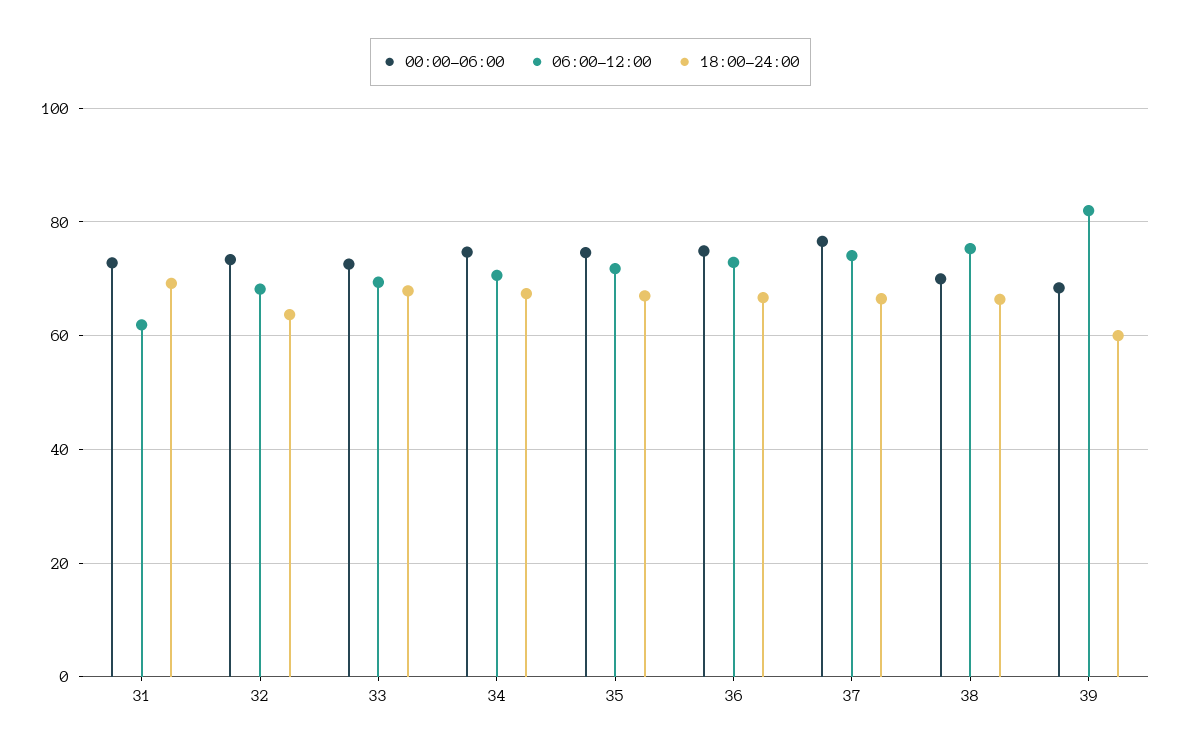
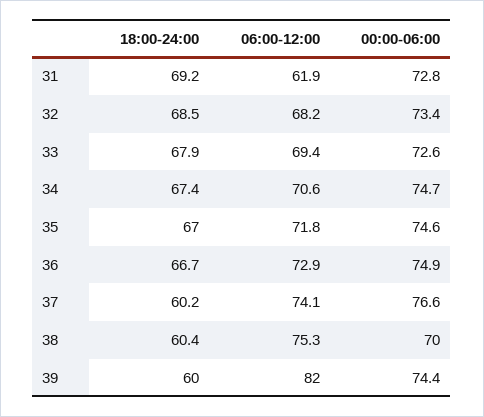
  {
    "00:00-06:00": {
      "31": 72.8,
      "32": 73.4,
      "33": 72.6,
      "34": 74.7,
      "35": 74.6,
      "36": 74.9,
      "37": 76.6,
      "38": 70,
-     "39": 68
+     "39": 74.4
    },
    "06:00-12:00": {
      "31": 61.9,
      "32": 68.2,
      "33": 69.4,
      "34": 70.6,
      "35": 71.8,
      "36": 72.9,
      "37": 74.1,
      "38": 75.3,
      "39": 82
    },
    "18:00-24:00": {
      "31": 69.2,
-     "32": 64,
+     "32": 68.5,
      "33": 67.9,
      "34": 67.4,
      "35": 67,
      "36": 66.7,
-     "37": 66,
+     "37": 60.2,
-     "38": 66,
+     "38": 60.4,
      "39": 60
    }
  }

